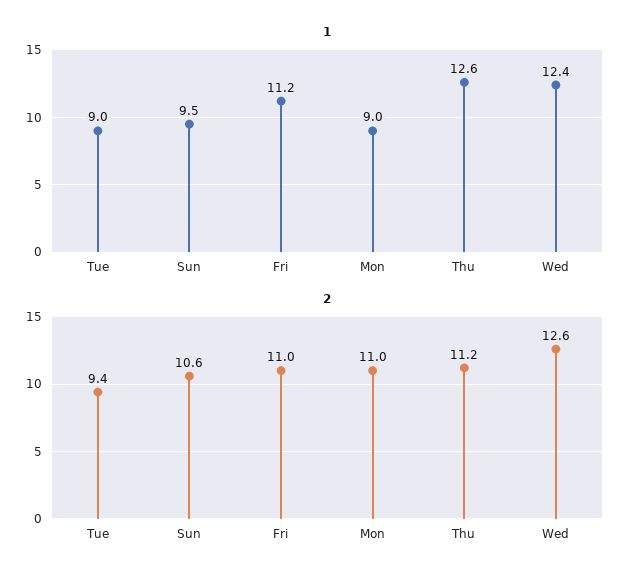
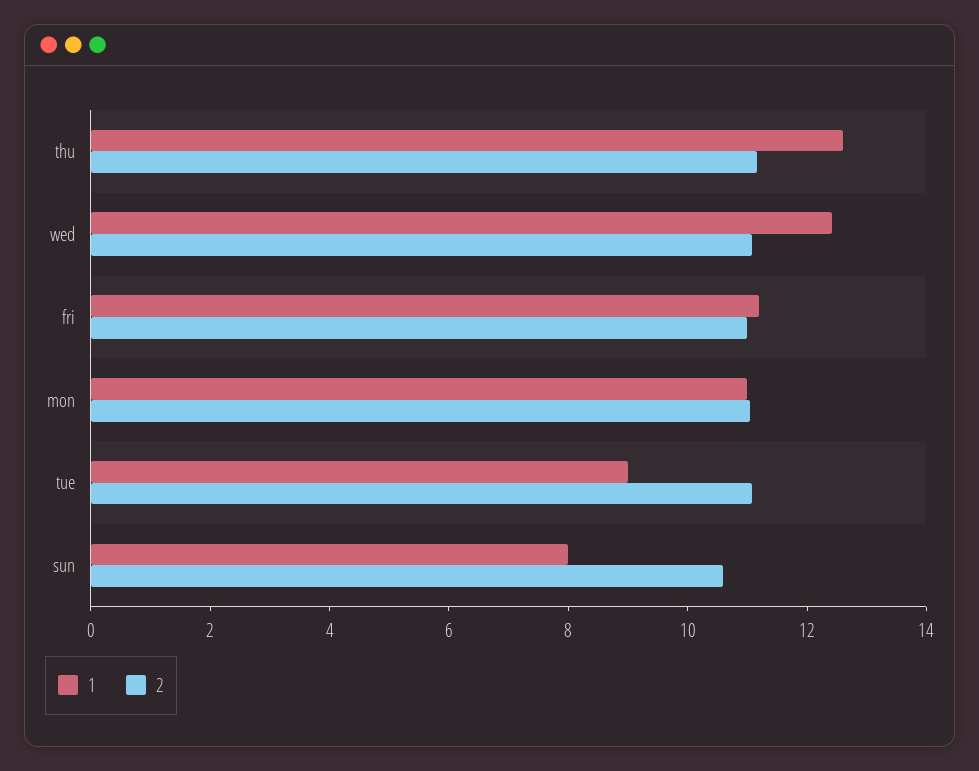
  {
    "1": {
      "Tue": 9,
-     "Sun": 9.5,
+     "Sun": 8,
      "Fri": 11.2,
-     "Mon": 9,
+     "Mon": 11,
      "Thu": 12.6,
      "Wed": 12.4
    },
    "2": {
-     "Tue": 9.4,
+     "Tue": 11,
      "Sun": 10.6,
      "Fri": 11,
      "Mon": 11,
      "Thu": 11.2,
-     "Wed": 12.6
+     "Wed": 11
    }
  }

